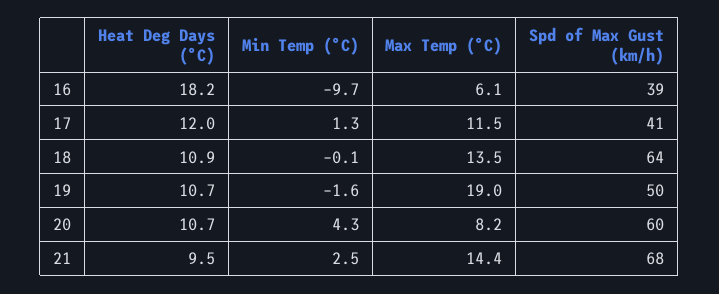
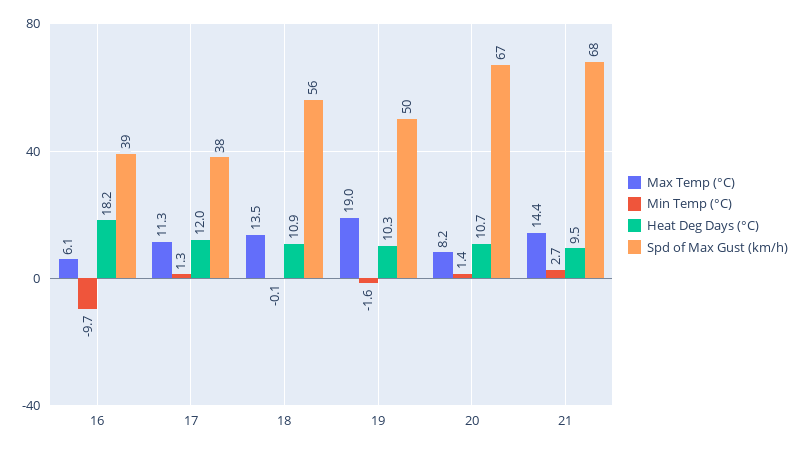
  {
    "Heat Deg Days (°C)": {
      "16": 18.2,
      "17": 12,
      "18": 10.9,
-     "19": 10.7,
+     "19": 10.3,
      "20": 10.7,
      "21": 9.5
    },
    "Min Temp (°C)": {
      "16": -9.7,
      "17": 1.3,
      "18": -0.1,
      "19": -1.6,
-     "20": 4.3,
+     "20": 1.4,
-     "21": 2.5
+     "21": 2.7
    },
    "Max Temp (°C)": {
      "16": 6.1,
-     "17": 11.5,
+     "17": 11.3,
      "18": 13.5,
      "19": 19,
      "20": 8.2,
      "21": 14.4
    },
    "Spd of Max Gust (km/h)": {
      "16": 39,
-     "17": 41,
+     "17": 38,
-     "18": 64,
+     "18": 56,
      "19": 50,
-     "20": 60,
+     "20": 67,
      "21": 68
    }
  }

